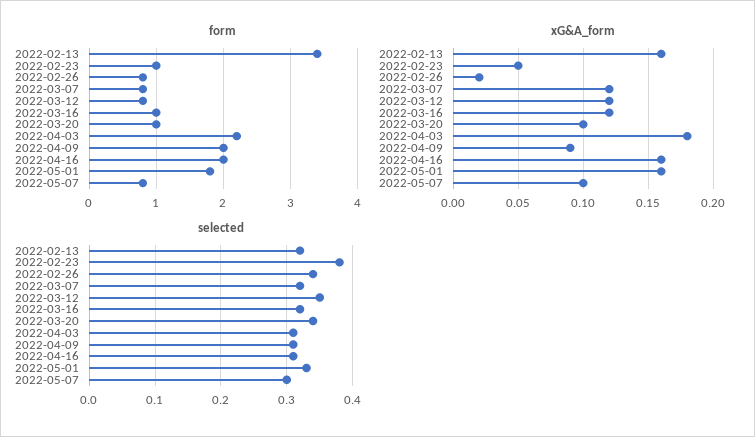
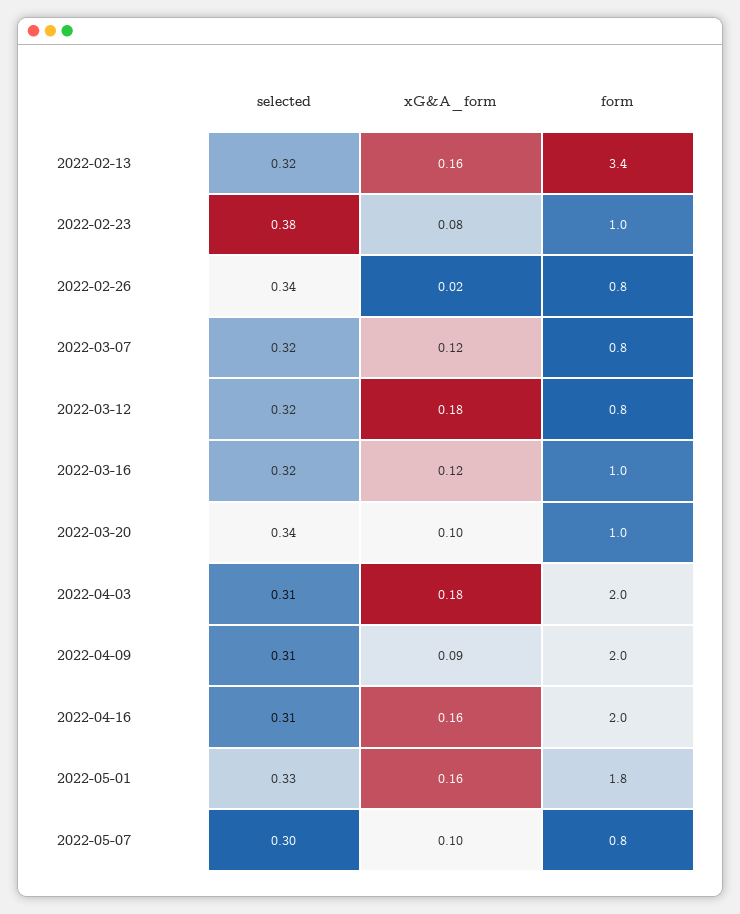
  {
    "form": {
      "2022-02-13": 3.4,
      "2022-02-23": 1,
      "2022-02-26": 0.8,
      "2022-03-07": 0.8,
      "2022-03-12": 0.8,
      "2022-03-16": 1,
      "2022-03-20": 1,
-     "2022-04-03": 2.2,
+     "2022-04-03": 2,
      "2022-04-09": 2,
      "2022-04-16": 2,
      "2022-05-01": 1.8,
      "2022-05-07": 0.8
    },
    "xG&A_form": {
      "2022-02-13": 0.16,
-     "2022-02-23": 0.05,
+     "2022-02-23": 0.08,
      "2022-02-26": 0.02,
      "2022-03-07": 0.12,
-     "2022-03-12": 0.12,
+     "2022-03-12": 0.18,
      "2022-03-16": 0.12,
      "2022-03-20": 0.1,
      "2022-04-03": 0.18,
      "2022-04-09": 0.09,
      "2022-04-16": 0.16,
      "2022-05-01": 0.16,
      "2022-05-07": 0.1
    },
    "selected": {
      "2022-02-13": 0.32,
      "2022-02-23": 0.38,
      "2022-02-26": 0.34,
      "2022-03-07": 0.32,
-     "2022-03-12": 0.35,
+     "2022-03-12": 0.32,
      "2022-03-16": 0.32,
      "2022-03-20": 0.34,
      "2022-04-03": 0.31,
      "2022-04-09": 0.31,
      "2022-04-16": 0.31,
      "2022-05-01": 0.33,
      "2022-05-07": 0.3
    }
  }

